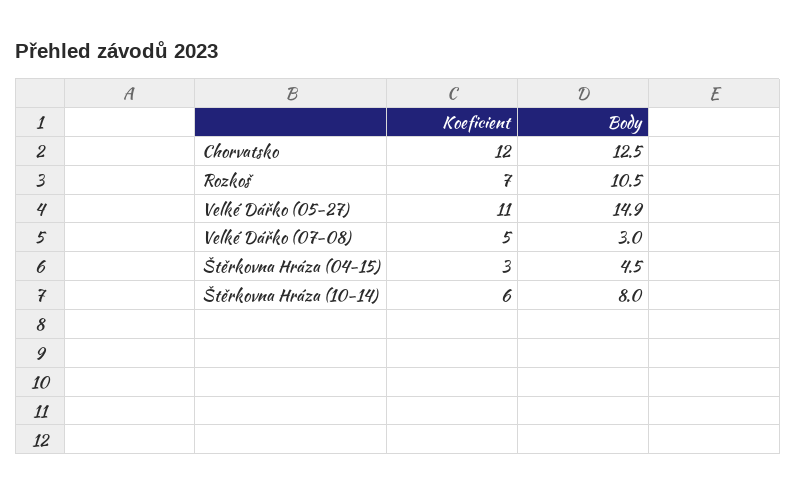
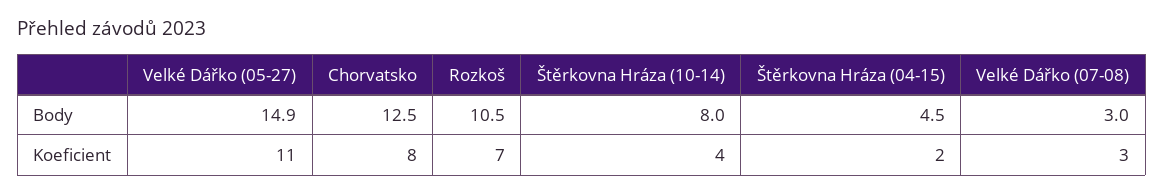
  {
    "Koeficient": {
-     "Chorvatsko": 12,
+     "Chorvatsko": 8,
      "Rozkoš": 7,
      "Velké Dářko (05-27)": 11,
-     "Velké Dářko (07-08)": 5,
+     "Velké Dářko (07-08)": 3,
-     "Štěrkovna Hráza (04-15)": 3,
+     "Štěrkovna Hráza (04-15)": 2,
-     "Štěrkovna Hráza (10-14)": 6
+     "Štěrkovna Hráza (10-14)": 4
    },
    "Body": {
      "Chorvatsko": 12.5,
      "Rozkoš": 10.5,
      "Velké Dářko (05-27)": 14.9,
      "Velké Dářko (07-08)": 3,
      "Štěrkovna Hráza (04-15)": 4.5,
      "Štěrkovna Hráza (10-14)": 8
    }
  }

